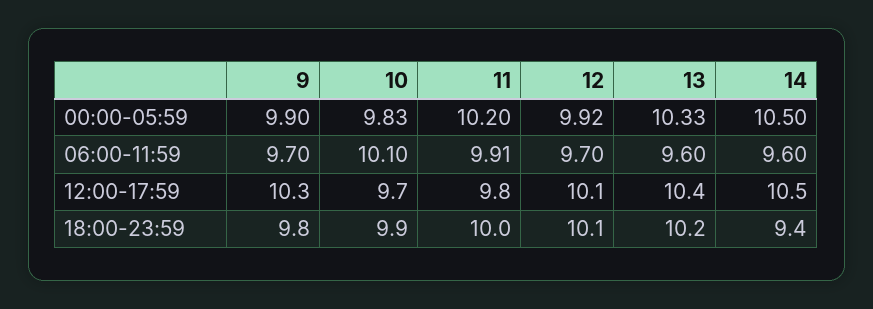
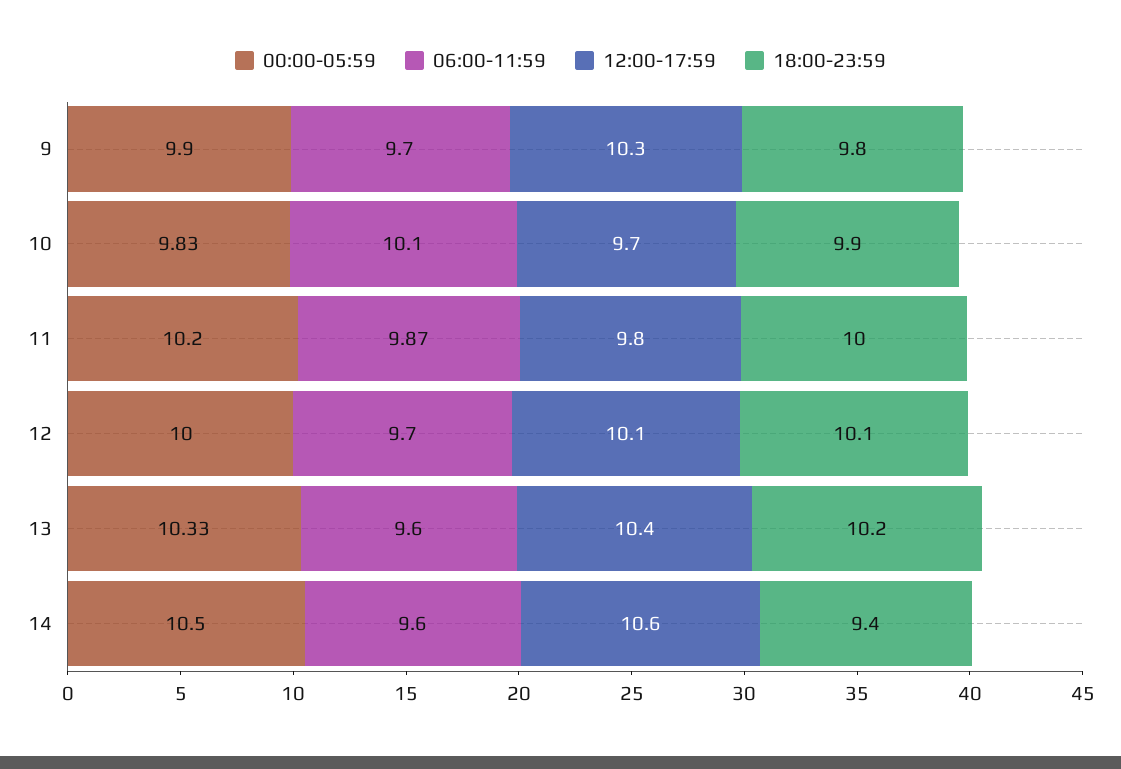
  {
    "00:00-05:59": {
      "9": 9.9,
      "10": 9.83,
      "11": 10.2,
-     "12": 9.92,
+     "12": 10,
      "13": 10.33,
      "14": 10.5
    },
    "06:00-11:59": {
      "9": 9.7,
      "10": 10.1,
-     "11": 9.91,
+     "11": 9.87,
      "12": 9.7,
      "13": 9.6,
      "14": 9.6
    },
    "12:00-17:59": {
      "9": 10.3,
      "10": 9.7,
      "11": 9.8,
      "12": 10.1,
      "13": 10.4,
-     "14": 10.5
+     "14": 10.6
    },
    "18:00-23:59": {
      "9": 9.8,
      "10": 9.9,
      "11": 10,
      "12": 10.1,
      "13": 10.2,
      "14": 9.4
    }
  }

